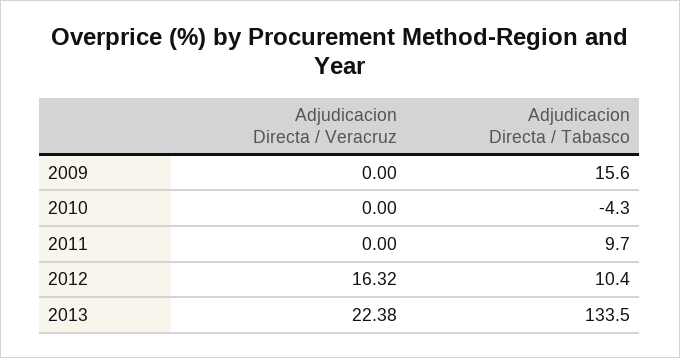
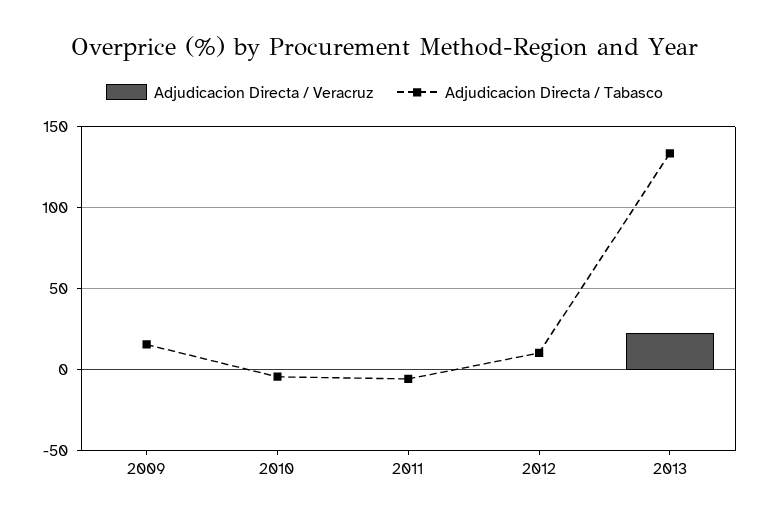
  {
    "Adjudicacion Directa / Veracruz": {
      "2009": 0,
      "2010": 0,
      "2011": 0,
-     "2012": 16.32,
+     "2012": 0,
      "2013": 22.38
    },
    "Adjudicacion Directa / Tabasco": {
      "2009": 15.6,
      "2010": -4.3,
-     "2011": 9.7,
+     "2011": -5,
      "2012": 10.4,
      "2013": 133.5
    }
  }

